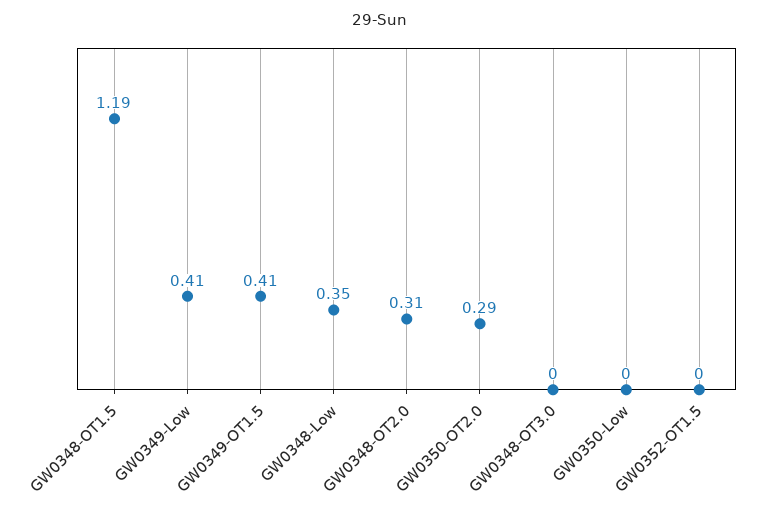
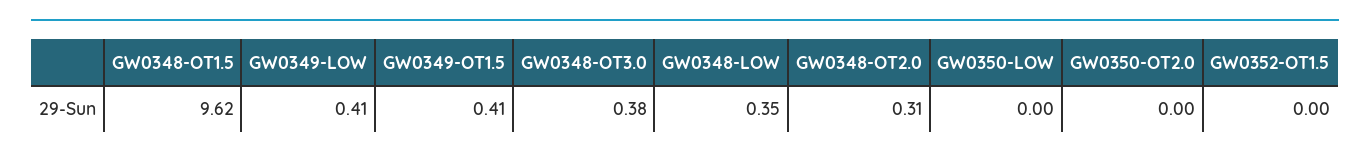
  {
-   "GW0348-OT1.5": 1.19,
+   "GW0348-OT1.5": 9.62,
    "GW0349-Low": 0.41,
    "GW0349-OT1.5": 0.41,
    "GW0348-Low": 0.35,
    "GW0348-OT2.0": 0.31,
-   "GW0350-OT2.0": 0.29,
+   "GW0350-OT2.0": 0,
-   "GW0348-OT3.0": 0,
+   "GW0348-OT3.0": 0.38,
    "GW0350-Low": 0,
    "GW0352-OT1.5": 0
  }

